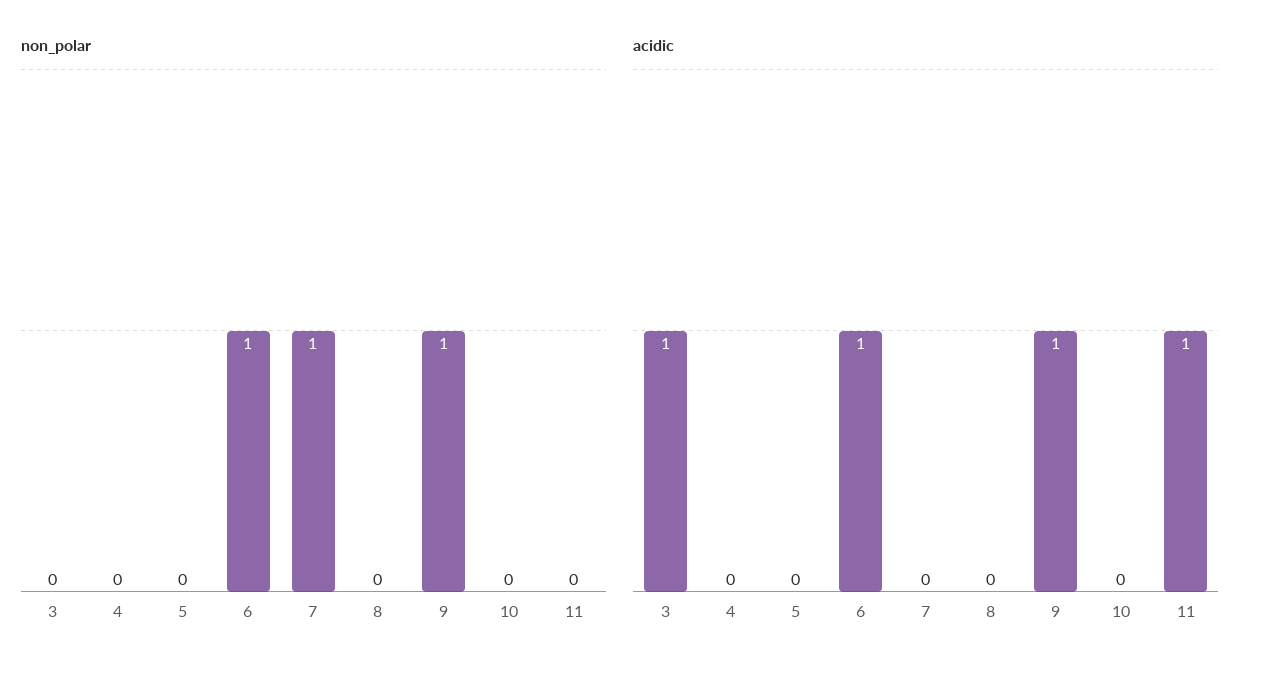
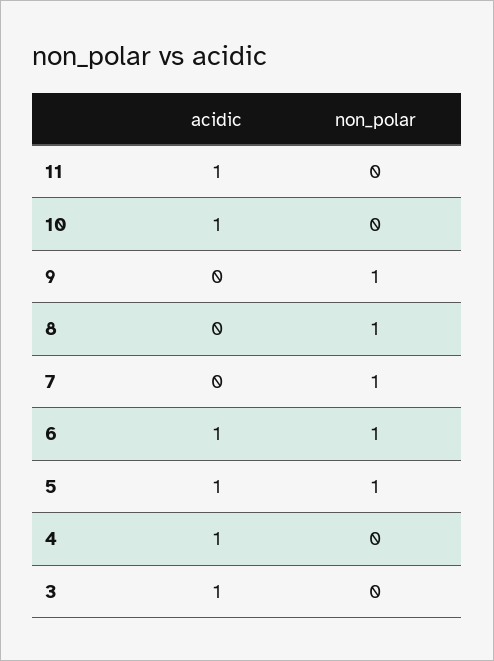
  {
    "non_polar": {
      "3": 0,
      "4": 0,
-     "5": 0,
+     "5": 1,
      "6": 1,
      "7": 1,
-     "8": 0,
+     "8": 1,
      "9": 1,
      "10": 0,
      "11": 0
    },
    "acidic": {
      "3": 1,
-     "4": 0,
+     "4": 1,
-     "5": 0,
+     "5": 1,
      "6": 1,
      "7": 0,
      "8": 0,
-     "9": 1,
+     "9": 0,
-     "10": 0,
+     "10": 1,
      "11": 1
    }
  }

